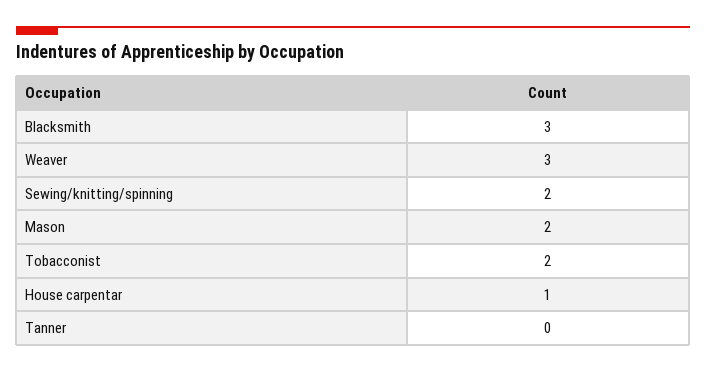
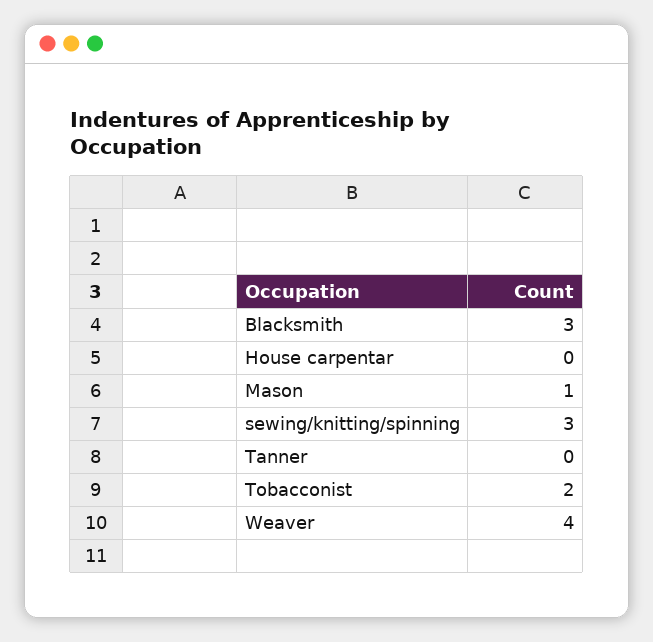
  {
    "Blacksmith": 3,
-   "Weaver": 3,
+   "Weaver": 4,
-   "Sewing/knitting/spinning": 2,
+   "Sewing/knitting/spinning": 3,
-   "Mason": 2,
+   "Mason": 1,
    "Tobacconist": 2,
-   "House carpentar": 1,
+   "House carpentar": 0,
    "Tanner": 0
  }

